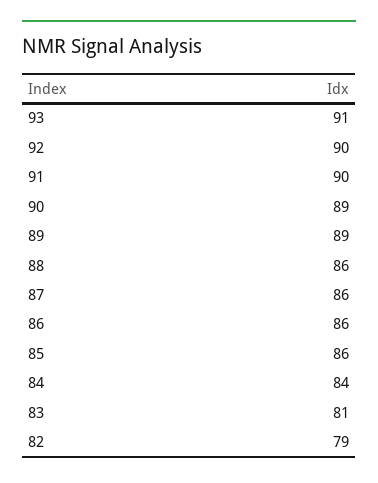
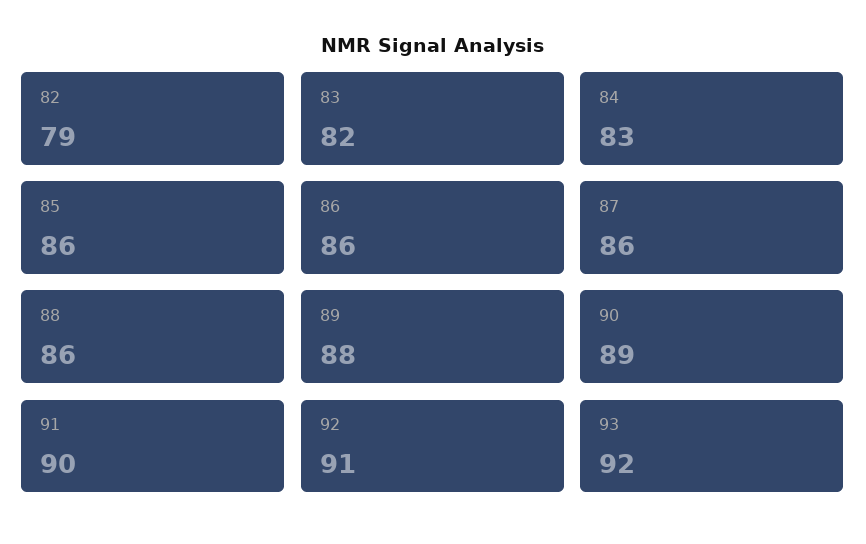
  {
-   "93": 91,
+   "93": 92,
-   "92": 90,
+   "92": 91,
    "91": 90,
    "90": 89,
-   "89": 89,
+   "89": 88,
    "88": 86,
    "87": 86,
    "86": 86,
    "85": 86,
-   "84": 84,
+   "84": 83,
-   "83": 81,
+   "83": 82,
    "82": 79
  }

